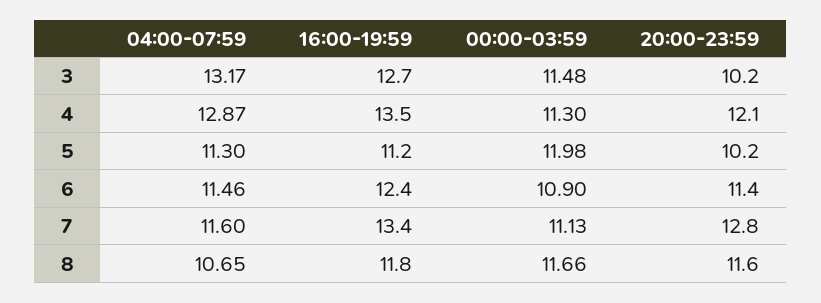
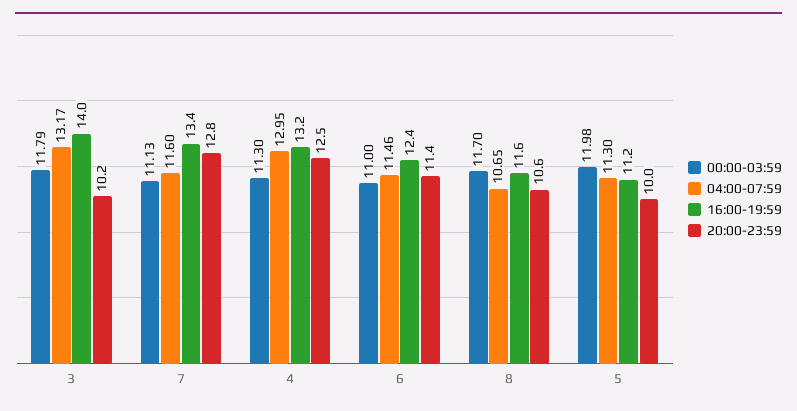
  {
    "04:00-07:59": {
      "3": 13.17,
-     "4": 12.87,
+     "4": 12.95,
      "5": 11.3,
      "6": 11.46,
      "7": 11.6,
      "8": 10.65
    },
    "16:00-19:59": {
-     "3": 12.7,
+     "3": 14,
-     "4": 13.5,
+     "4": 13.2,
      "5": 11.2,
      "6": 12.4,
      "7": 13.4,
-     "8": 11.8
+     "8": 11.6
    },
    "00:00-03:59": {
-     "3": 11.48,
+     "3": 11.79,
      "4": 11.3,
      "5": 11.98,
-     "6": 10.9,
+     "6": 11,
      "7": 11.13,
-     "8": 11.66
+     "8": 11.7
    },
    "20:00-23:59": {
      "3": 10.2,
-     "4": 12.1,
+     "4": 12.5,
-     "5": 10.2,
+     "5": 10,
      "6": 11.4,
      "7": 12.8,
-     "8": 11.6
+     "8": 10.6
    }
  }

